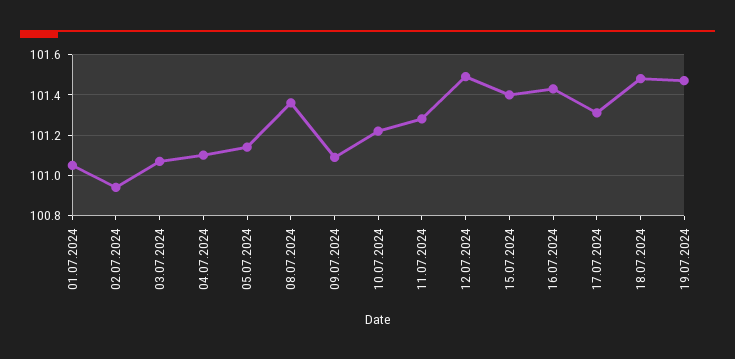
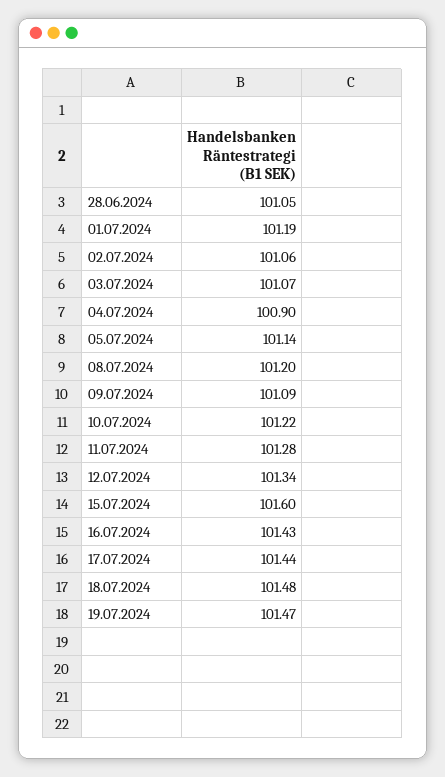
  {
-   "01.07.2024": 101.05,
+   "01.07.2024": 101.19,
-   "02.07.2024": 100.95,
+   "02.07.2024": 101.06,
    "03.07.2024": 101.07,
-   "04.07.2024": 101.1,
+   "04.07.2024": 100.9,
    "05.07.2024": 101.14,
-   "08.07.2024": 101.35,
+   "08.07.2024": 101.2,
    "09.07.2024": 101.09,
    "10.07.2024": 101.22,
    "11.07.2024": 101.28,
-   "12.07.2024": 101.5,
+   "12.07.2024": 101.34,
-   "15.07.2024": 101.4,
+   "15.07.2024": 101.6,
    "16.07.2024": 101.43,
-   "17.07.2024": 101.3,
+   "17.07.2024": 101.44,
    "18.07.2024": 101.48,
-   "19.07.2024": 101.47
+   "19.07.2024": 101.47,
+   "28.06.2024": 101.05
  }

